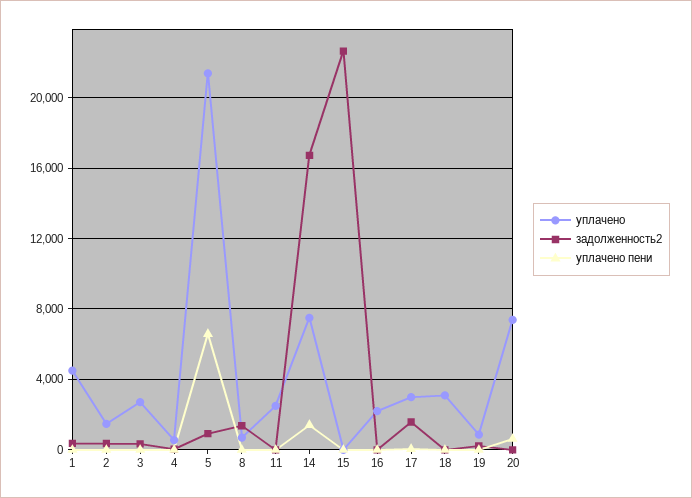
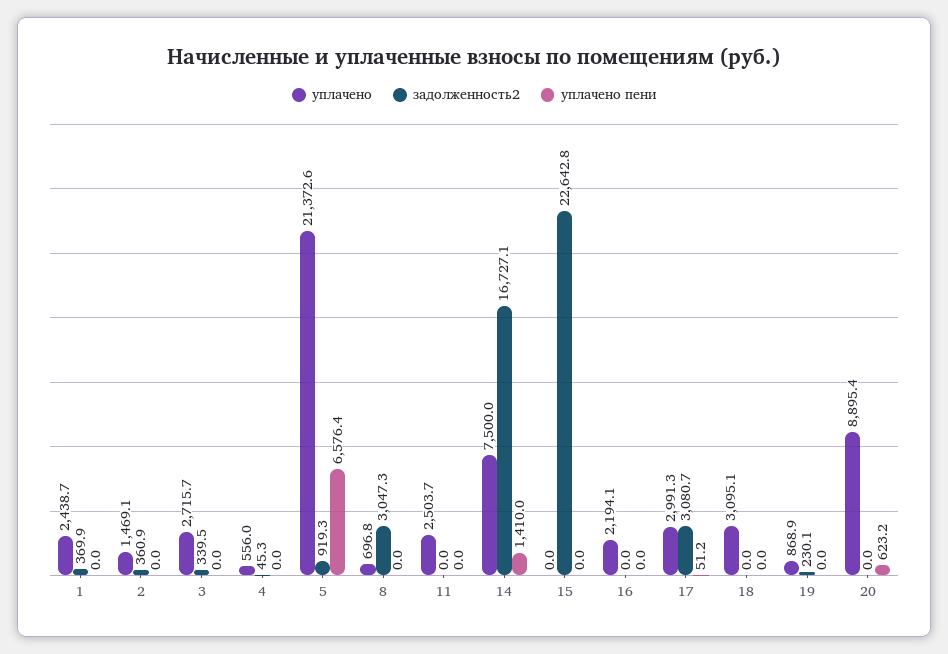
  {
    "уплачено": {
-     "1": 4500,
+     "1": 2438.7,
      "2": 1469.1,
      "3": 2715.7,
      "4": 556,
      "5": 21372.6,
      "8": 696.8,
      "11": 2503.7,
      "14": 7500,
      "15": 0,
      "16": 2194.1,
      "17": 2991.3,
      "18": 3095.1,
      "19": 868.9,
-     "20": 7500
+     "20": 8895.4
    },
    "задолженность2": {
      "1": 369.9,
      "2": 360.9,
      "3": 339.5,
      "4": 45.3,
      "5": 919.3,
-     "8": 1500,
+     "8": 3047.3,
      "11": 0,
      "14": 16727.1,
      "15": 22642.8,
      "16": 0,
-     "17": 1500,
+     "17": 3080.7,
      "18": 0,
      "19": 230.1,
      "20": 0
    },
    "уплачено пени": {
      "1": 0,
      "2": 0,
      "3": 0,
      "4": 0,
      "5": 6576.4,
      "8": 0,
      "11": 0,
      "14": 1410,
      "15": 0,
      "16": 0,
      "17": 51.2,
      "18": 0,
      "19": 0,
      "20": 623.2
    }
  }

